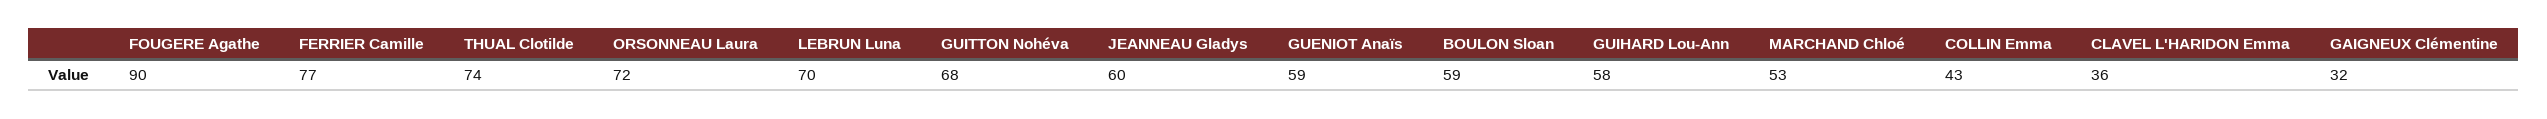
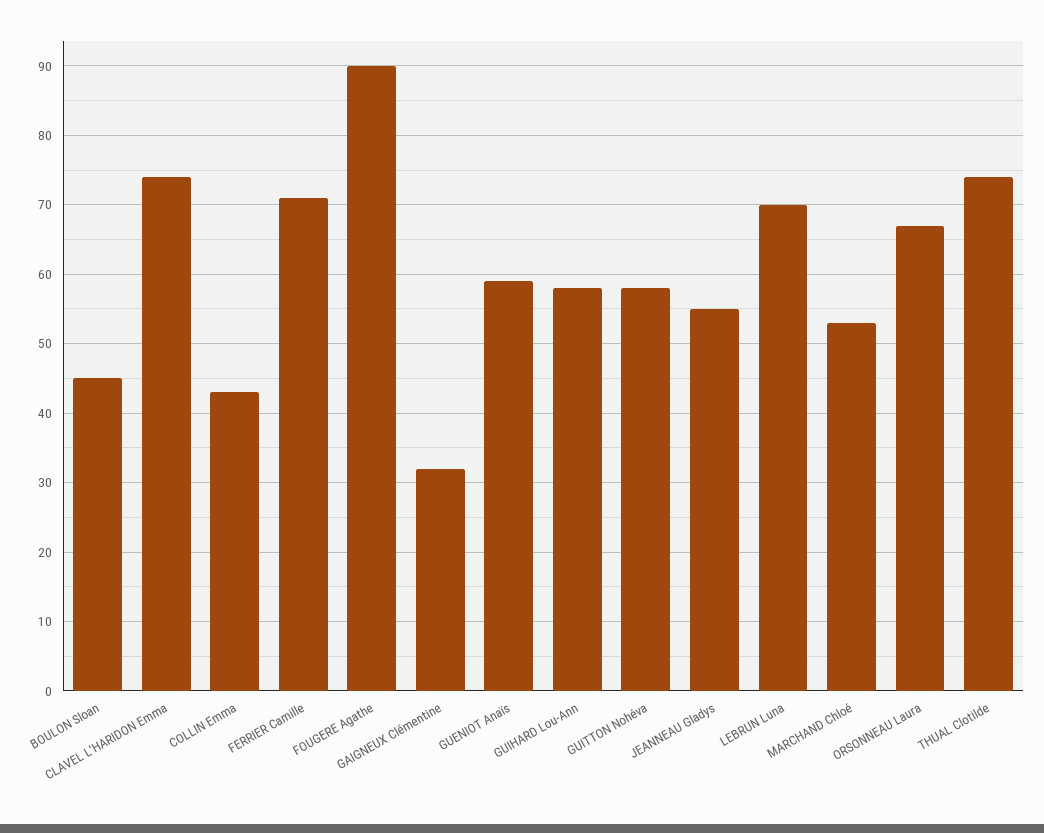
  {
    "FOUGERE Agathe": 90,
-   "FERRIER Camille": 77,
+   "FERRIER Camille": 71,
    "THUAL Clotilde": 74,
-   "ORSONNEAU Laura": 72,
+   "ORSONNEAU Laura": 67,
    "LEBRUN Luna": 70,
-   "GUITTON Nohéva": 68,
+   "GUITTON Nohéva": 58,
-   "JEANNEAU Gladys": 60,
+   "JEANNEAU Gladys": 55,
    "GUENIOT Anaïs": 59,
-   "BOULON Sloan": 59,
+   "BOULON Sloan": 45,
    "GUIHARD Lou-Ann": 58,
    "MARCHAND Chloé": 53,
    "COLLIN Emma": 43,
-   "CLAVEL L'HARIDON Emma": 36,
+   "CLAVEL L'HARIDON Emma": 74,
    "GAIGNEUX Clémentine": 32
  }

